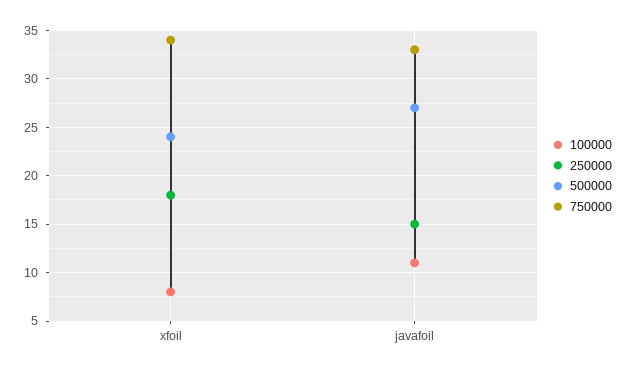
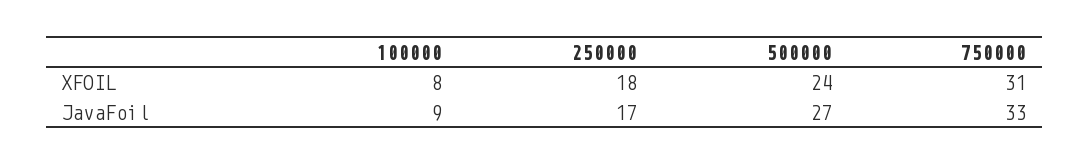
  {
    "100000": {
      "xfoil": 8,
-     "javafoil": 11
+     "javafoil": 9
    },
    "250000": {
      "xfoil": 18,
-     "javafoil": 15
+     "javafoil": 17
    },
    "500000": {
      "xfoil": 24,
      "javafoil": 27
    },
    "750000": {
-     "xfoil": 34,
+     "xfoil": 31,
      "javafoil": 33
    }
  }

